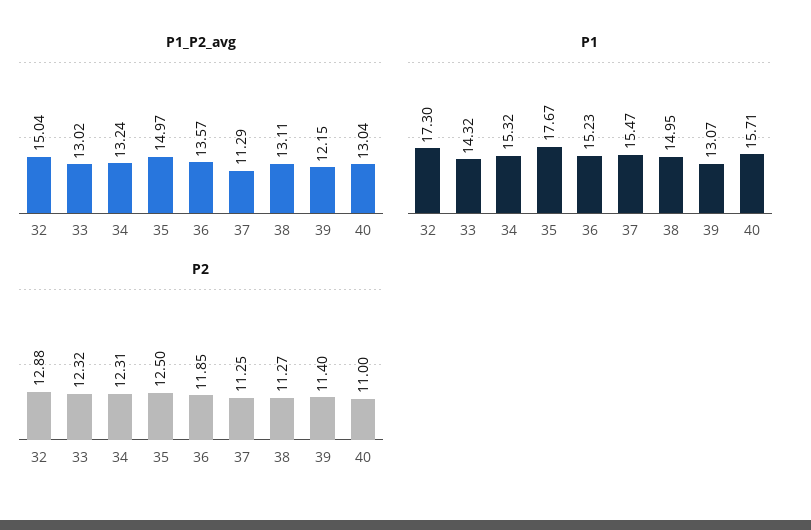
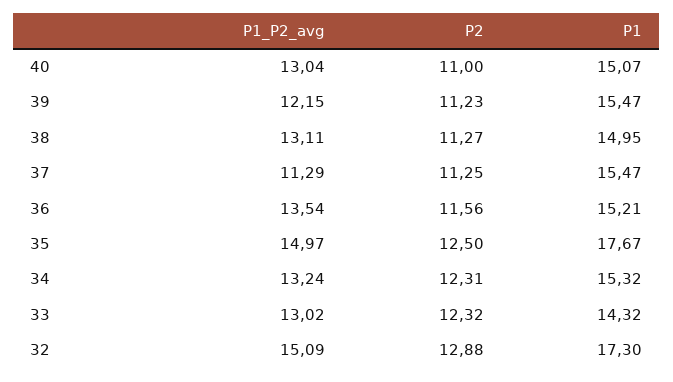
  {
    "P1_P2_avg": {
-     "32": 15.04,
+     "32": 15.09,
      "33": 13.02,
      "34": 13.24,
      "35": 14.97,
-     "36": 13.57,
+     "36": 13.54,
      "37": 11.29,
      "38": 13.11,
      "39": 12.15,
      "40": 13.04
    },
    "P1": {
      "32": 17.3,
      "33": 14.32,
      "34": 15.32,
      "35": 17.67,
-     "36": 15.23,
+     "36": 15.21,
      "37": 15.47,
      "38": 14.95,
-     "39": 13.07,
+     "39": 15.47,
-     "40": 15.71
+     "40": 15.07
    },
    "P2": {
      "32": 12.88,
      "33": 12.32,
      "34": 12.31,
      "35": 12.5,
-     "36": 11.85,
+     "36": 11.56,
      "37": 11.25,
      "38": 11.27,
-     "39": 11.4,
+     "39": 11.23,
      "40": 11
    }
  }

